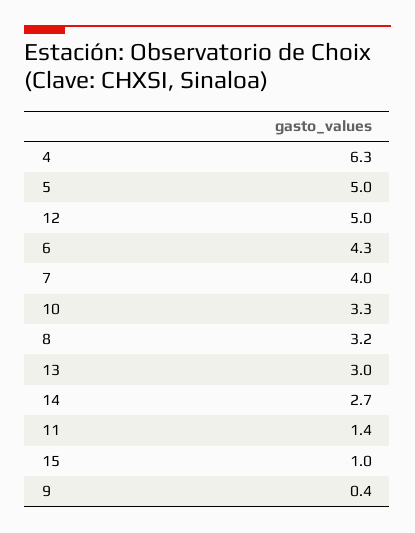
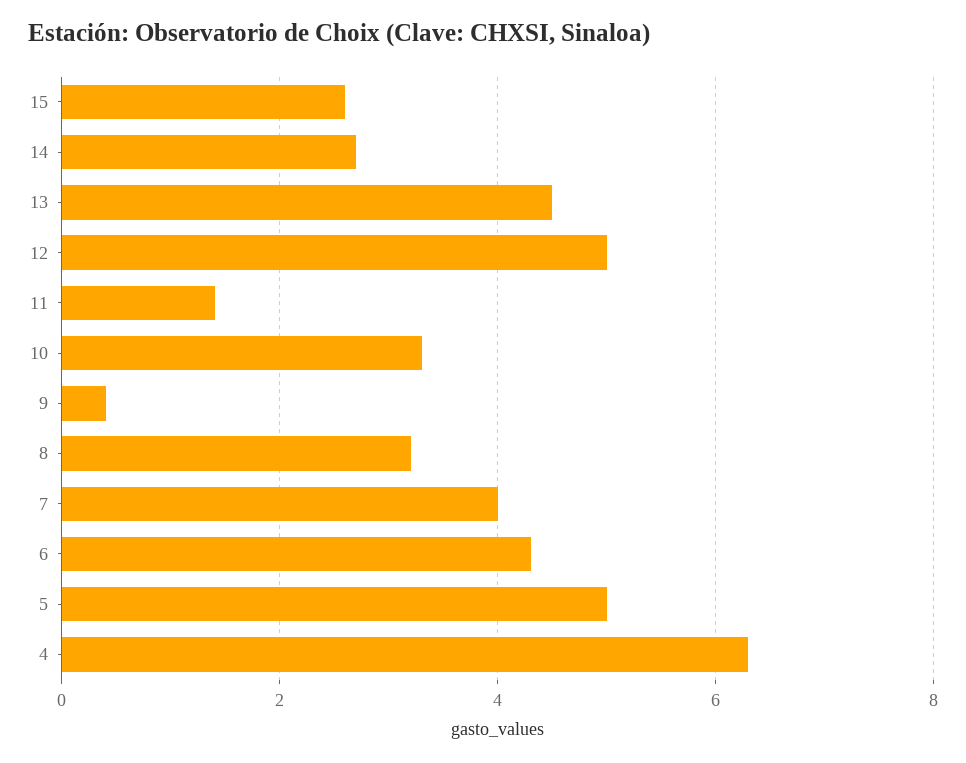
  {
    "4": 6.3,
    "5": 5,
    "12": 5,
    "6": 4.3,
    "7": 4,
    "10": 3.3,
    "8": 3.2,
-   "13": 3,
+   "13": 4.5,
    "14": 2.7,
    "11": 1.4,
-   "15": 1,
+   "15": 2.5,
    "9": 0.4
  }

